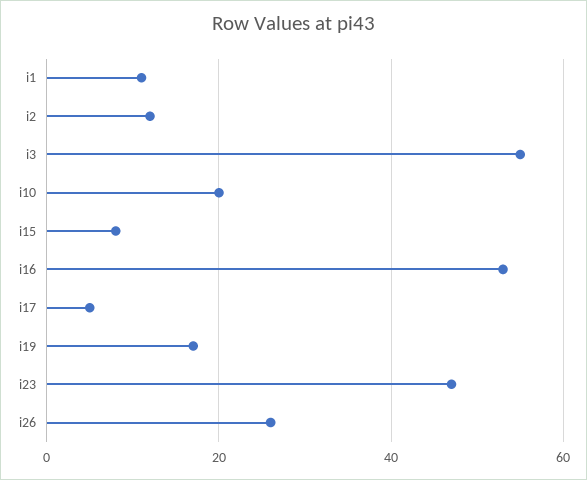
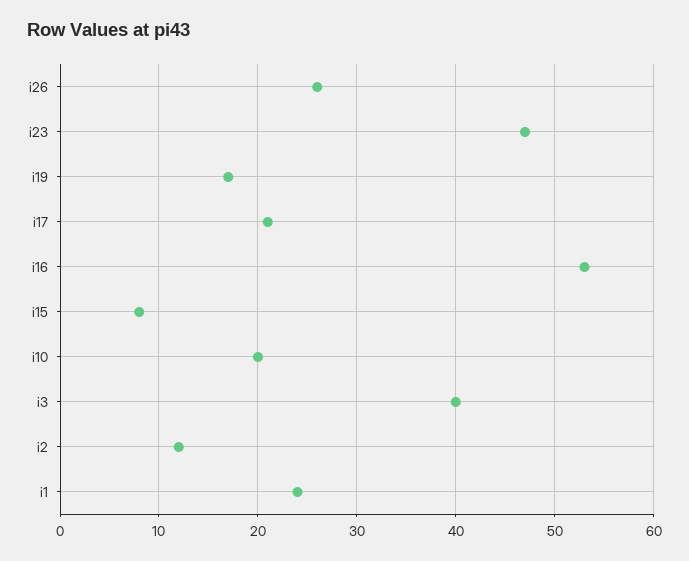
  {
-   "i1": 10,
+   "i1": 24,
    "i2": 12,
-   "i3": 55,
+   "i3": 40,
    "i10": 20,
    "i15": 8,
    "i16": 53,
-   "i17": 5,
+   "i17": 21,
    "i19": 17,
    "i23": 47,
    "i26": 26
  }

